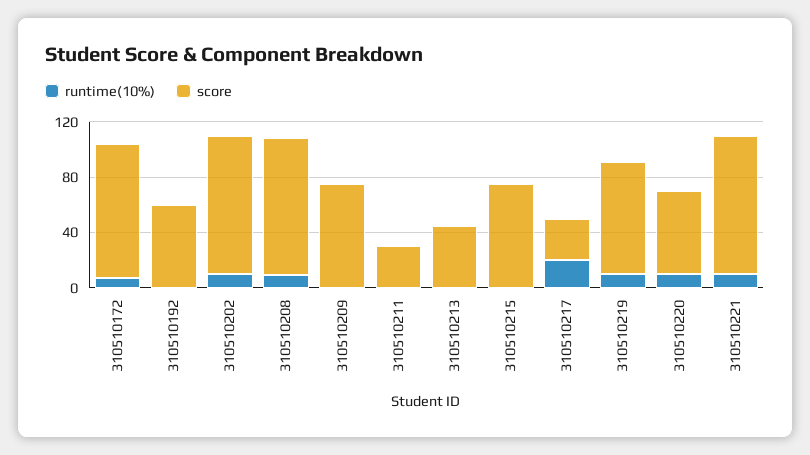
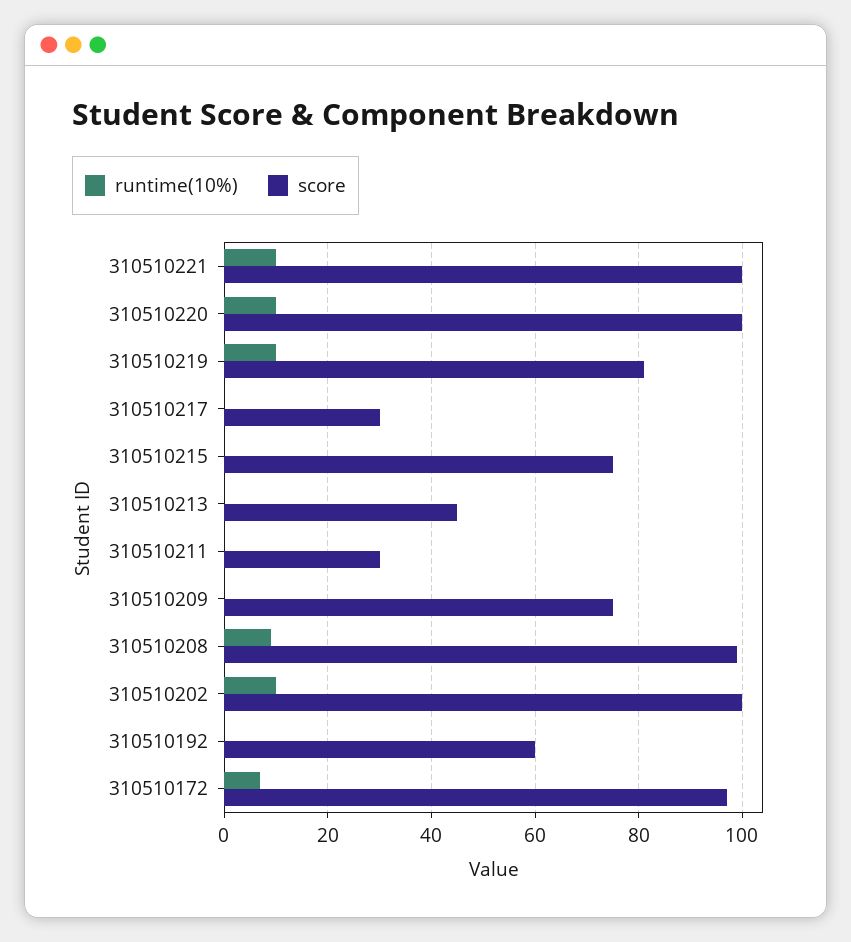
  {
    "runtime(10%)": {
      "310510172": 5,
      "310510192": 0,
      "310510202": 10,
      "310510208": 10,
      "310510209": 0,
      "310510211": 0,
      "310510213": 0,
      "310510215": 0,
-     "310510217": 20,
+     "310510217": 0,
      "310510219": 10,
      "310510220": 10,
      "310510221": 10
    },
    "score": {
      "310510172": 95,
      "310510192": 60,
      "310510202": 100,
      "310510208": 100,
      "310510209": 75,
      "310510211": 30,
      "310510213": 45,
      "310510215": 75,
      "310510217": 30,
      "310510219": 80,
-     "310510220": 60,
+     "310510220": 100,
      "310510221": 100
    }
  }

